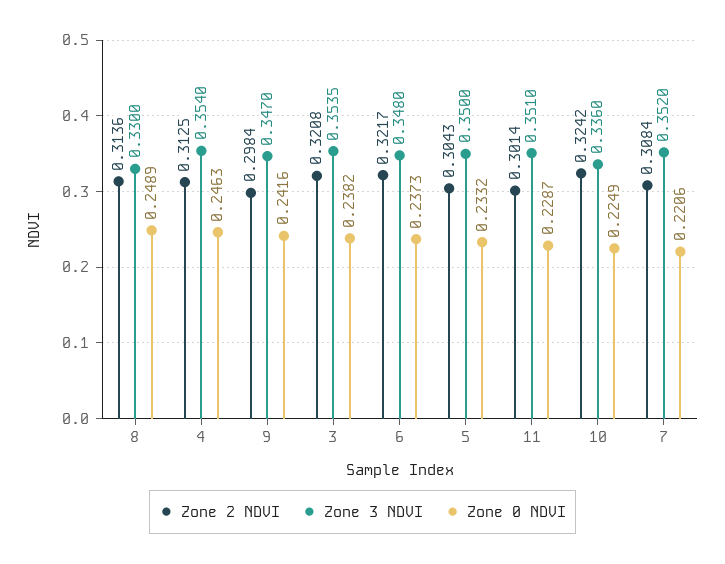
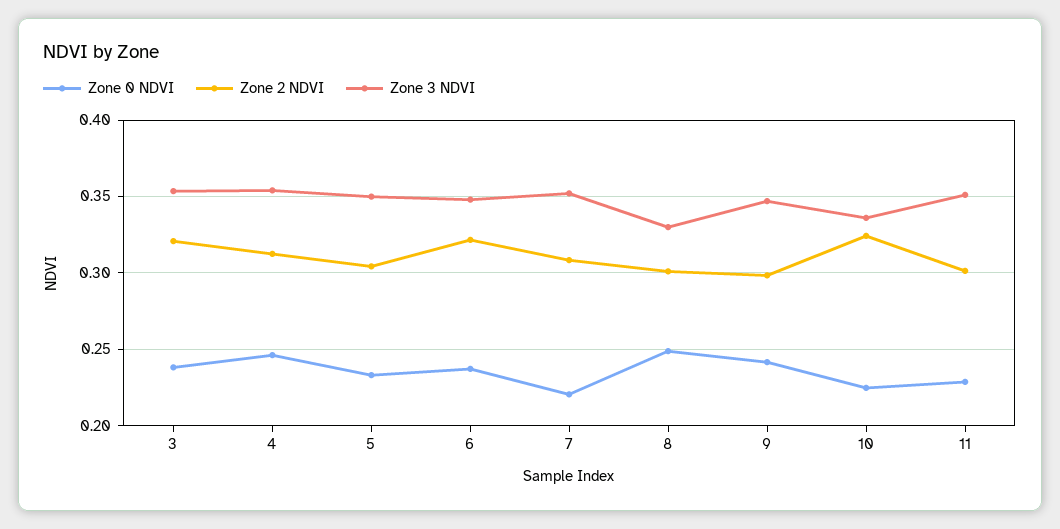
  {
    "Zone 2 NDVI": {
-     "8": 0.3136,
+     "8": 0.3,
      "4": 0.3125,
      "9": 0.2984,
      "3": 0.3208,
      "6": 0.3217,
      "5": 0.3043,
      "11": 0.3014,
      "10": 0.3242,
      "7": 0.3084
    },
    "Zone 3 NDVI": {
      "8": 0.33,
      "4": 0.354,
      "9": 0.347,
      "3": 0.3535,
      "6": 0.348,
      "5": 0.35,
      "11": 0.351,
      "10": 0.336,
      "7": 0.352
    },
    "Zone 0 NDVI": {
      "8": 0.2489,
      "4": 0.2463,
      "9": 0.2416,
      "3": 0.2382,
      "6": 0.2373,
      "5": 0.2332,
      "11": 0.2287,
      "10": 0.2249,
      "7": 0.2206
    }
  }

